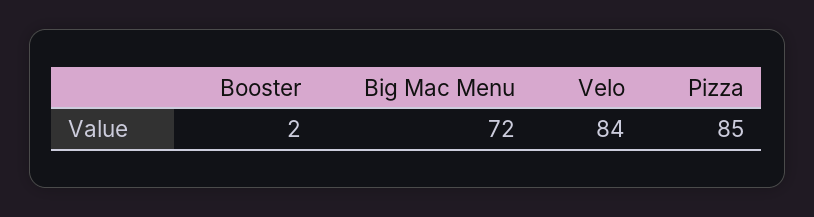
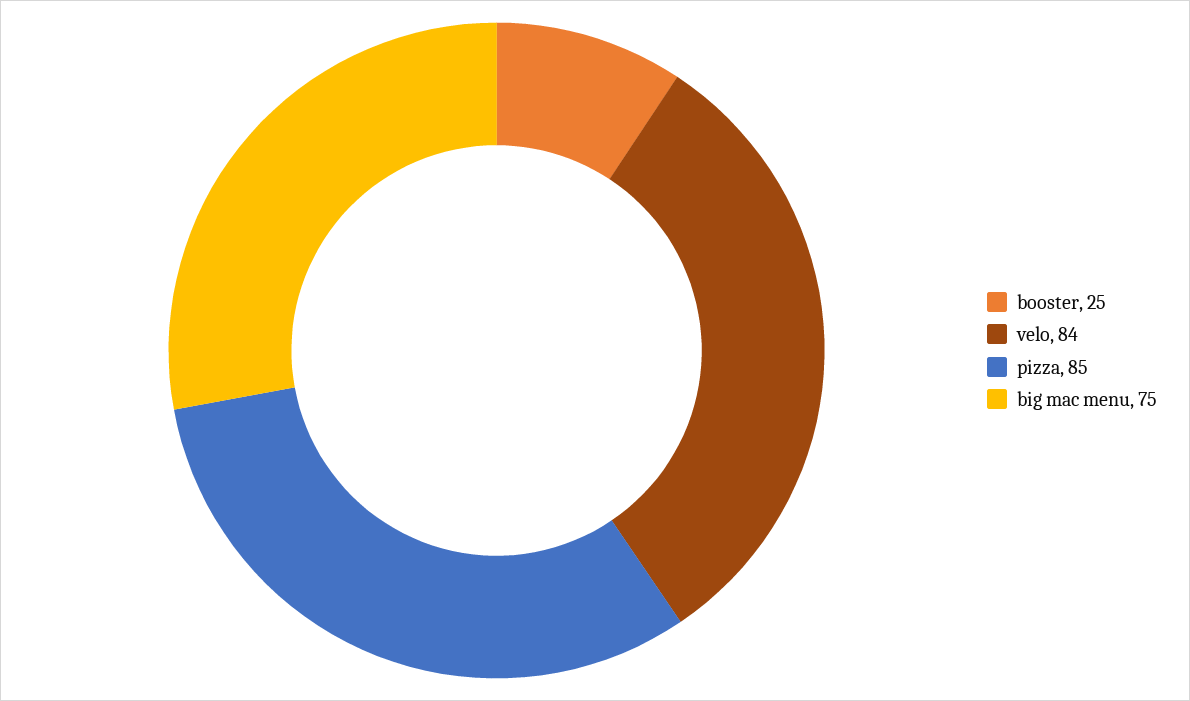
  {
-   "Booster": 2,
+   "Booster": 25,
-   "Big Mac Menu": 72,
+   "Big Mac Menu": 75,
    "Velo": 84,
    "Pizza": 85
  }

